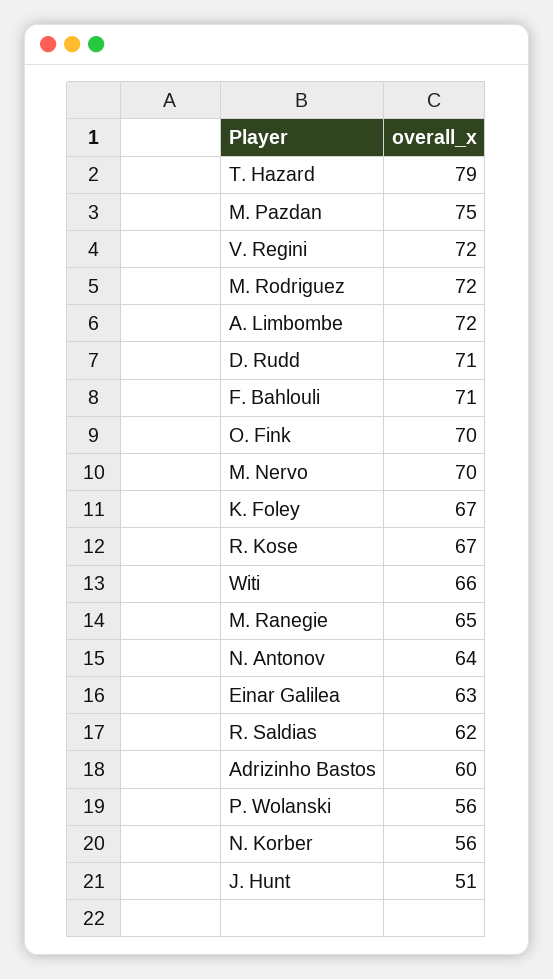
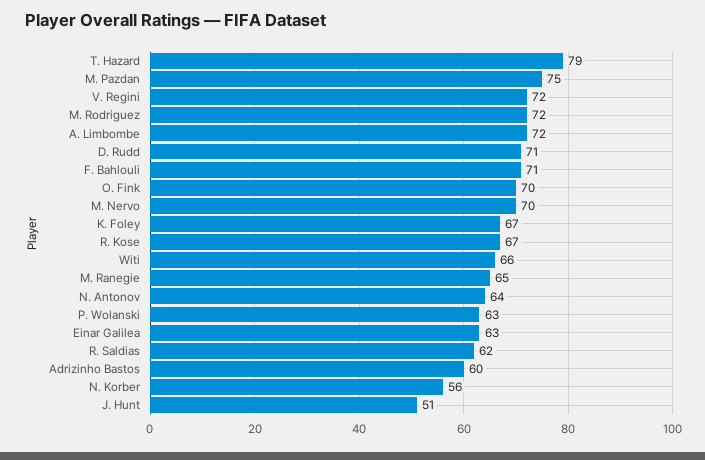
  {
    "T. Hazard": 79,
    "M. Pazdan": 75,
    "V. Regini": 72,
    "M. Rodriguez": 72,
    "A. Limbombe": 72,
    "D. Rudd": 71,
    "F. Bahlouli": 71,
    "O. Fink": 70,
    "M. Nervo": 70,
    "K. Foley": 67,
    "R. Kose": 67,
    "Witi": 66,
    "M. Ranegie": 65,
    "N. Antonov": 64,
    "Einar Galilea": 63,
    "R. Saldias": 62,
    "Adrizinho Bastos": 60,
-   "P. Wolanski": 56,
+   "P. Wolanski": 63,
    "N. Korber": 56,
    "J. Hunt": 51
  }

